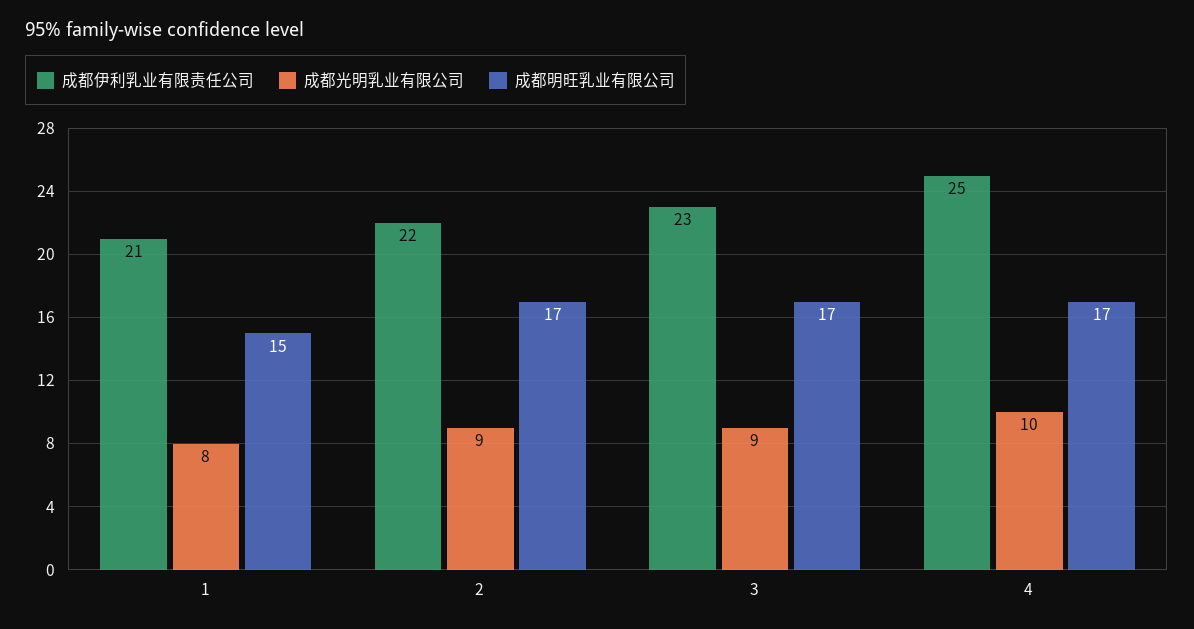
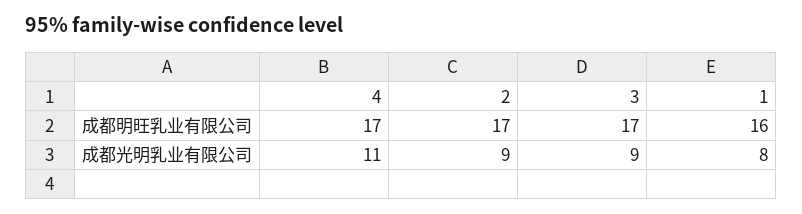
  {
-   "成都伊利乳业有限责任公司": {
-     "1": 21,
-     "2": 22,
-     "3": 23,
-     "4": 25
-   },
    "成都光明乳业有限公司": {
      "1": 8,
      "2": 9,
      "3": 9,
-     "4": 10
+     "4": 11
    },
    "成都明旺乳业有限公司": {
-     "1": 15,
+     "1": 16,
      "2": 17,
      "3": 17,
      "4": 17
    }
  }

